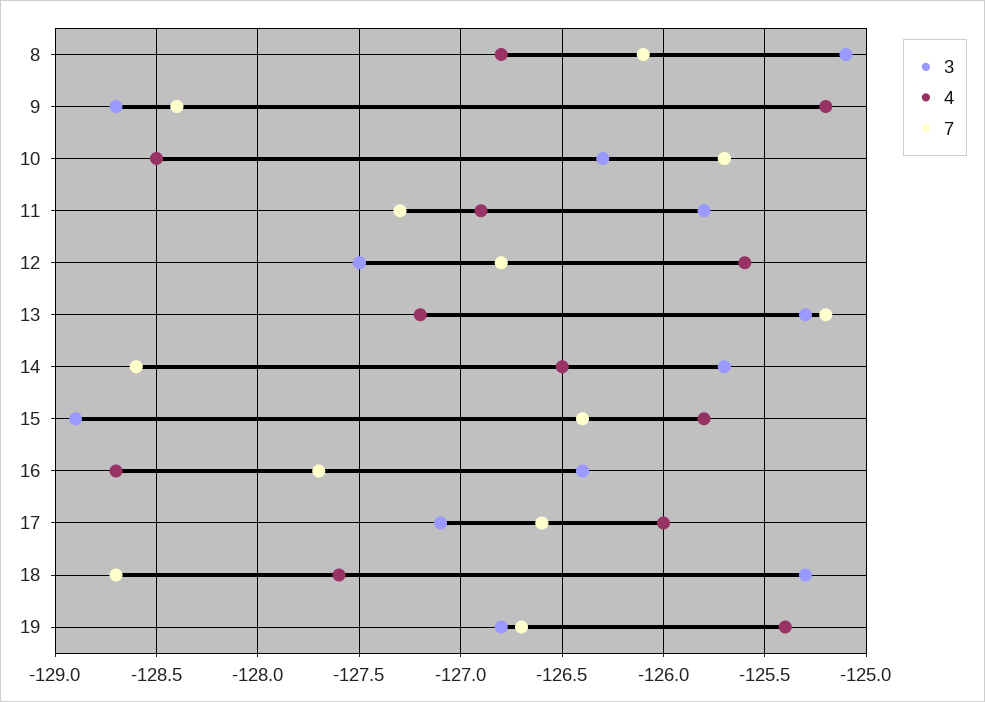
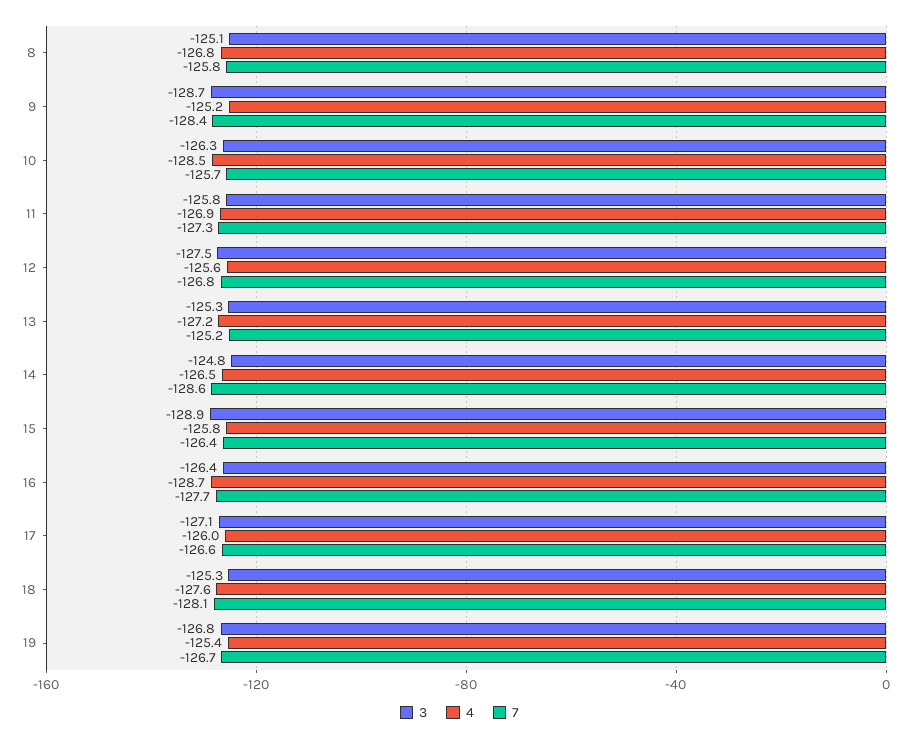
  {
    "3": {
      "8": -125.1,
      "9": -128.7,
      "10": -126.3,
      "11": -125.8,
      "12": -127.5,
      "13": -125.3,
-     "14": -125.7,
+     "14": -124.8,
      "15": -128.9,
      "16": -126.4,
      "17": -127.1,
      "18": -125.3,
      "19": -126.8
    },
    "4": {
      "8": -126.8,
      "9": -125.2,
      "10": -128.5,
      "11": -126.9,
      "12": -125.6,
      "13": -127.2,
      "14": -126.5,
      "15": -125.8,
      "16": -128.7,
      "17": -126,
      "18": -127.6,
      "19": -125.4
    },
    "7": {
-     "8": -126.1,
+     "8": -125.8,
      "9": -128.4,
      "10": -125.7,
      "11": -127.3,
      "12": -126.8,
      "13": -125.2,
      "14": -128.6,
      "15": -126.4,
      "16": -127.7,
      "17": -126.6,
-     "18": -128.7,
+     "18": -128.1,
      "19": -126.7
    }
  }

